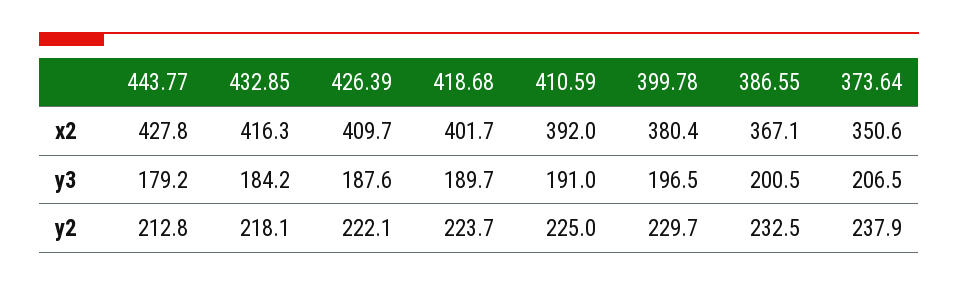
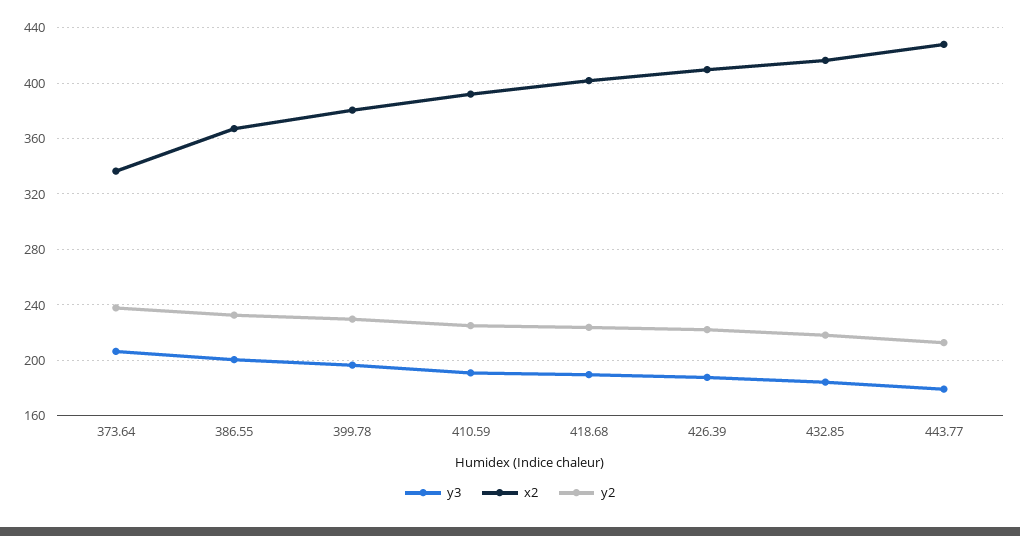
  {
    "x2": {
      "443.77": 427.8,
      "432.85": 416.3,
      "426.39": 409.7,
      "418.68": 401.7,
      "410.59": 392,
      "399.78": 380.4,
      "386.55": 367.1,
-     "373.64": 350.6
+     "373.64": 335
    },
    "y3": {
      "443.77": 179.2,
      "432.85": 184.2,
      "426.39": 187.6,
      "418.68": 189.7,
      "410.59": 191,
      "399.78": 196.5,
      "386.55": 200.5,
      "373.64": 206.5
    },
    "y2": {
      "443.77": 212.8,
      "432.85": 218.1,
      "426.39": 222.1,
      "418.68": 223.7,
      "410.59": 225,
      "399.78": 229.7,
      "386.55": 232.5,
      "373.64": 237.9
    }
  }

